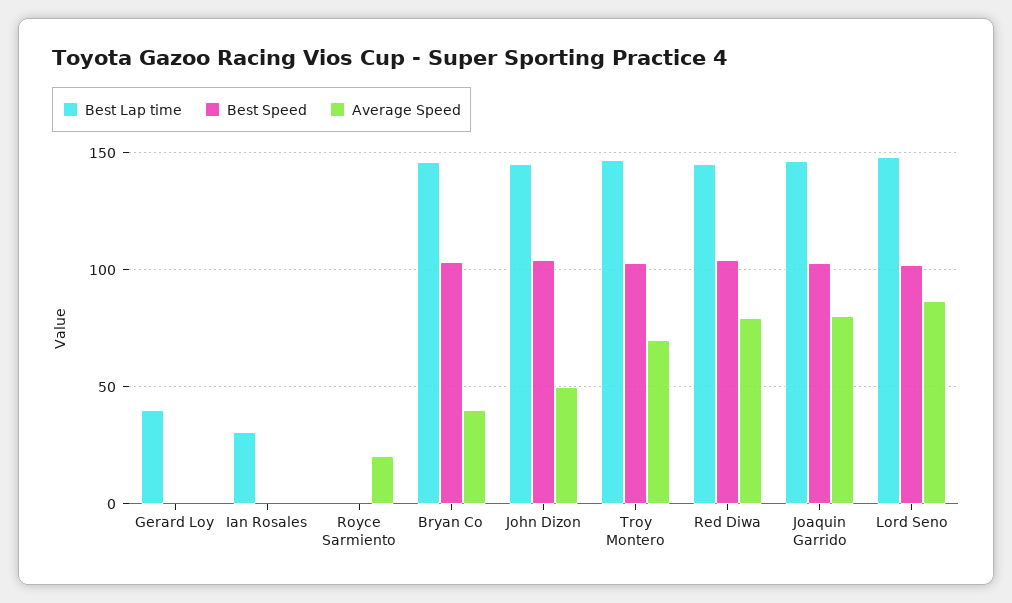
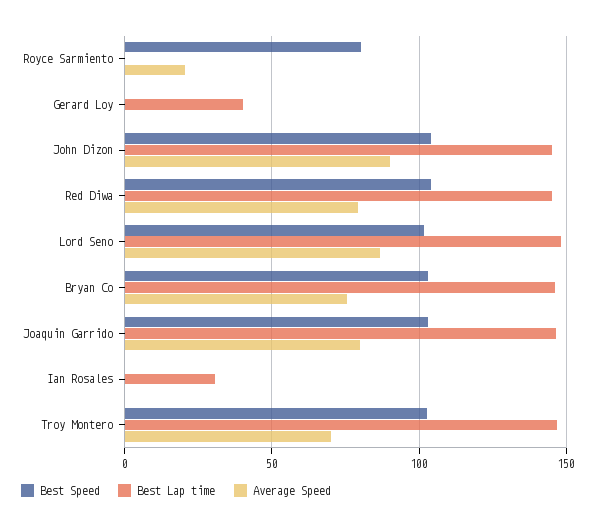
  {
    "Best Lap time": {
      "Gerard Loy": 40,
      "Ian Rosales": 30,
      "Royce Sarmiento": 0,
      "Bryan Co": 145,
      "John Dizon": 145,
      "Troy Montero": 145,
      "Red Diwa": 145,
      "Joaquin Garrido": 145,
      "Lord Seno": 150
    },
    "Best Speed": {
      "Gerard Loy": 0,
      "Ian Rosales": 0,
-     "Royce Sarmiento": 0,
+     "Royce Sarmiento": 80,
      "Bryan Co": 105,
      "John Dizon": 105,
      "Troy Montero": 105,
      "Red Diwa": 105,
      "Joaquin Garrido": 105,
      "Lord Seno": 100
    },
    "Average Speed": {
      "Gerard Loy": 0,
      "Ian Rosales": 0,
      "Royce Sarmiento": 20,
-     "Bryan Co": 40,
+     "Bryan Co": 75,
-     "John Dizon": 50,
+     "John Dizon": 90,
      "Troy Montero": 70,
      "Red Diwa": 80,
      "Joaquin Garrido": 80,
      "Lord Seno": 85
    }
  }

